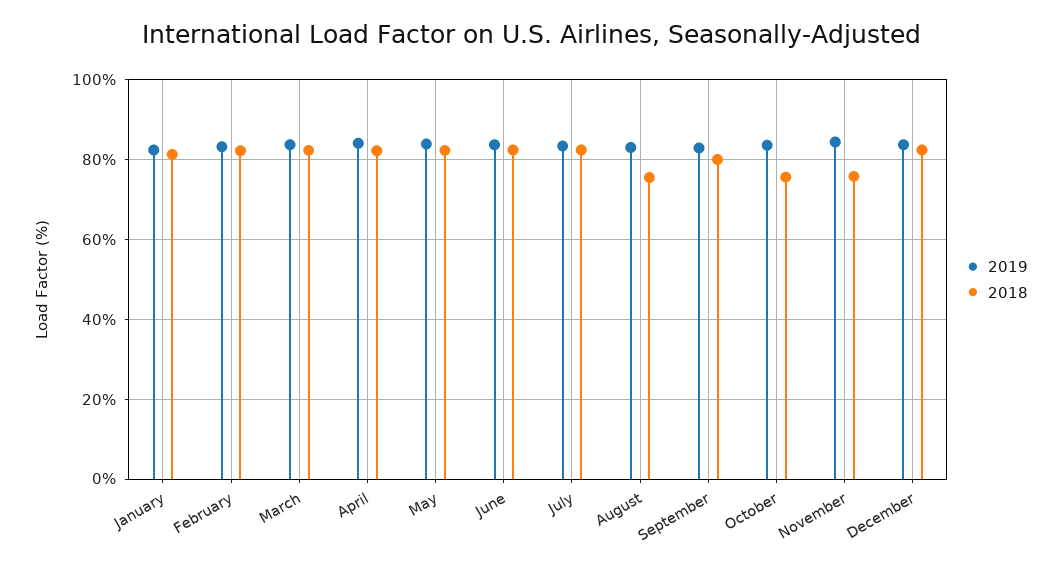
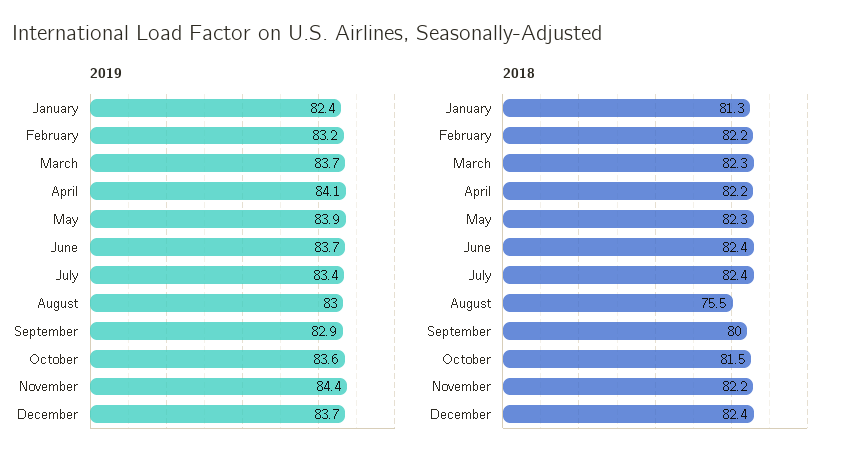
  {
    "2019": {
      "January": 82.4,
      "February": 83.2,
      "March": 83.7,
      "April": 84.1,
      "May": 83.9,
      "June": 83.7,
      "July": 83.4,
      "August": 83,
      "September": 82.9,
      "October": 83.6,
      "November": 84.4,
      "December": 83.7
    },
    "2018": {
      "January": 81.3,
      "February": 82.2,
      "March": 82.3,
      "April": 82.2,
      "May": 82.3,
      "June": 82.4,
      "July": 82.4,
      "August": 75.5,
      "September": 80,
-     "October": 76,
+     "October": 81.5,
-     "November": 76,
+     "November": 82.2,
      "December": 82.4
    }
  }

